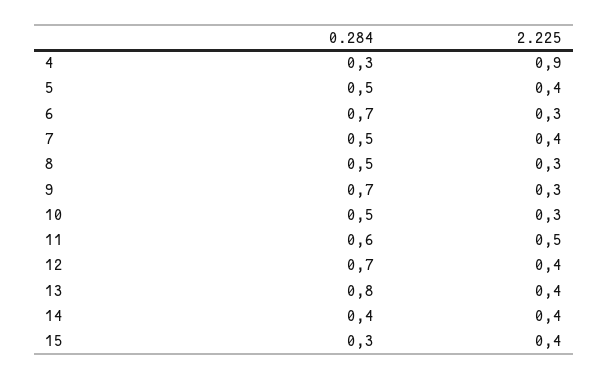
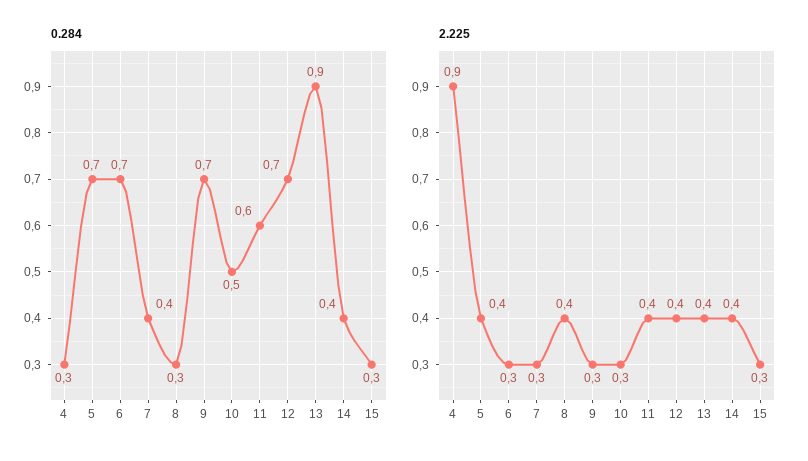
  {
    "0.284": {
      "4": 0.3,
-     "5": 0.5,
+     "5": 0.7,
      "6": 0.7,
-     "7": 0.5,
+     "7": 0.4,
-     "8": 0.5,
+     "8": 0.3,
      "9": 0.7,
      "10": 0.5,
      "11": 0.6,
      "12": 0.7,
-     "13": 0.8,
+     "13": 0.9,
      "14": 0.4,
      "15": 0.3
    },
    "2.225": {
      "4": 0.9,
      "5": 0.4,
      "6": 0.3,
-     "7": 0.4,
+     "7": 0.3,
-     "8": 0.3,
+     "8": 0.4,
      "9": 0.3,
      "10": 0.3,
-     "11": 0.5,
+     "11": 0.4,
      "12": 0.4,
      "13": 0.4,
      "14": 0.4,
-     "15": 0.4
+     "15": 0.3
    }
  }

